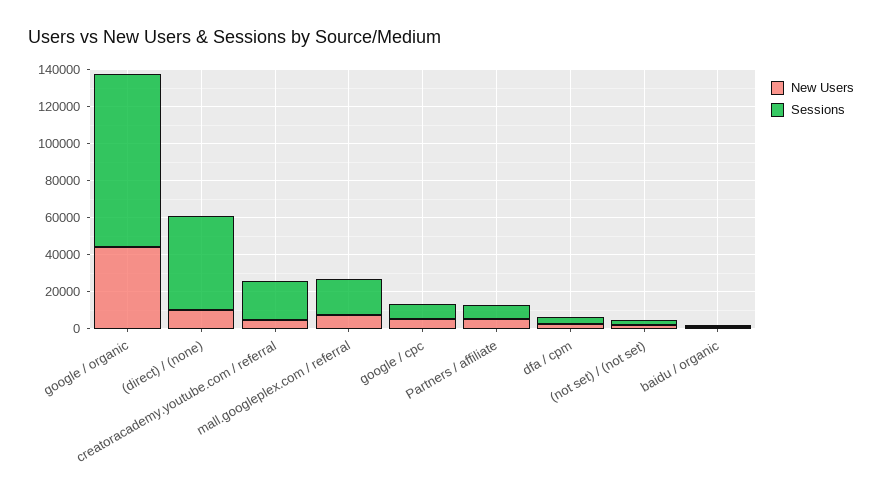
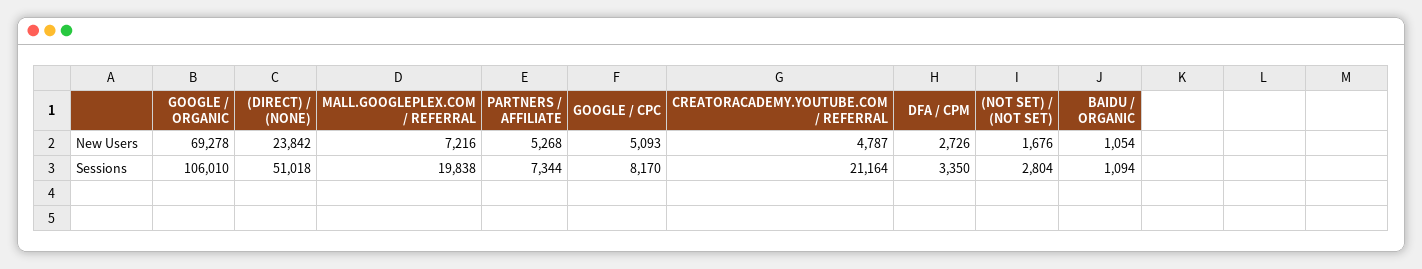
  {
    "New Users": {
-     "google / organic": 45000,
+     "google / organic": 69278,
-     "(direct) / (none)": 10000,
+     "(direct) / (none)": 23842,
      "creatoracademy.youtube.com / referral": 4787,
      "mall.googleplex.com / referral": 7216,
      "google / cpc": 5093,
      "Partners / affiliate": 5268,
      "dfa / cpm": 2726,
      "(not set) / (not set)": 1676,
      "baidu / organic": 1054
    },
    "Sessions": {
-     "google / organic": 95000,
+     "google / organic": 106010,
      "(direct) / (none)": 51018,
      "creatoracademy.youtube.com / referral": 21164,
      "mall.googleplex.com / referral": 19838,
      "google / cpc": 8170,
      "Partners / affiliate": 7344,
      "dfa / cpm": 3350,
      "(not set) / (not set)": 2804,
      "baidu / organic": 1094
    }
  }

